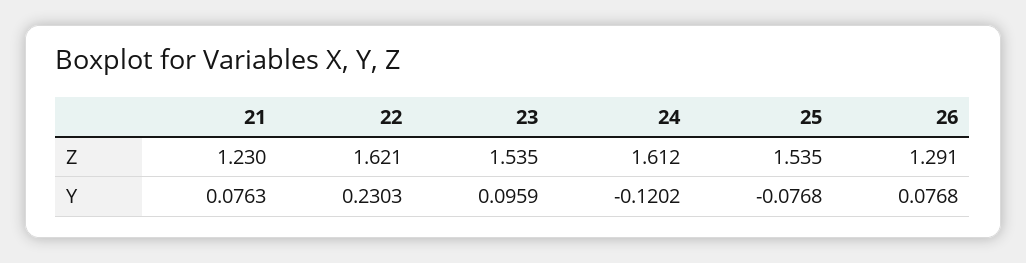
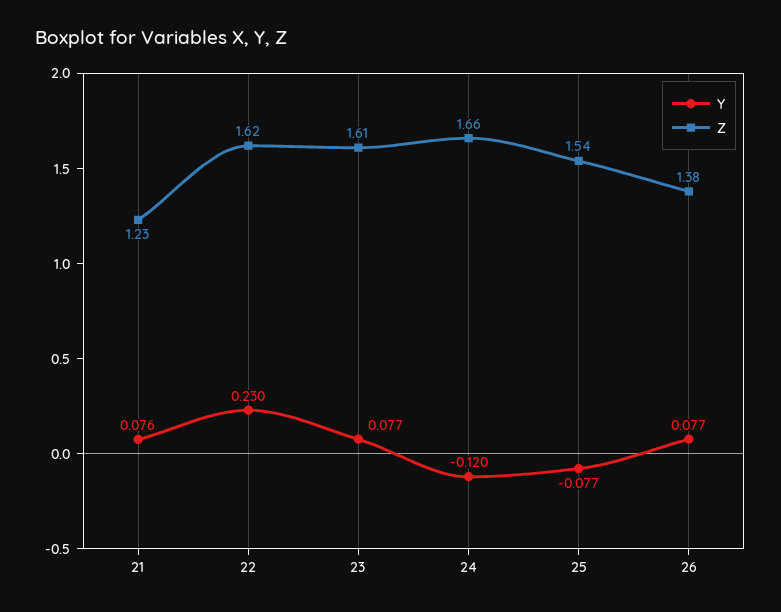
  {
    "Z": {
      "21": 1.23,
      "22": 1.621,
-     "23": 1.535,
+     "23": 1.61,
-     "24": 1.612,
+     "24": 1.66,
      "25": 1.535,
-     "26": 1.291
+     "26": 1.38
    },
    "Y": {
      "21": 0.0763,
      "22": 0.2303,
-     "23": 0.0959,
+     "23": 0.077,
      "24": -0.1202,
      "25": -0.0768,
      "26": 0.0768
    }
  }

